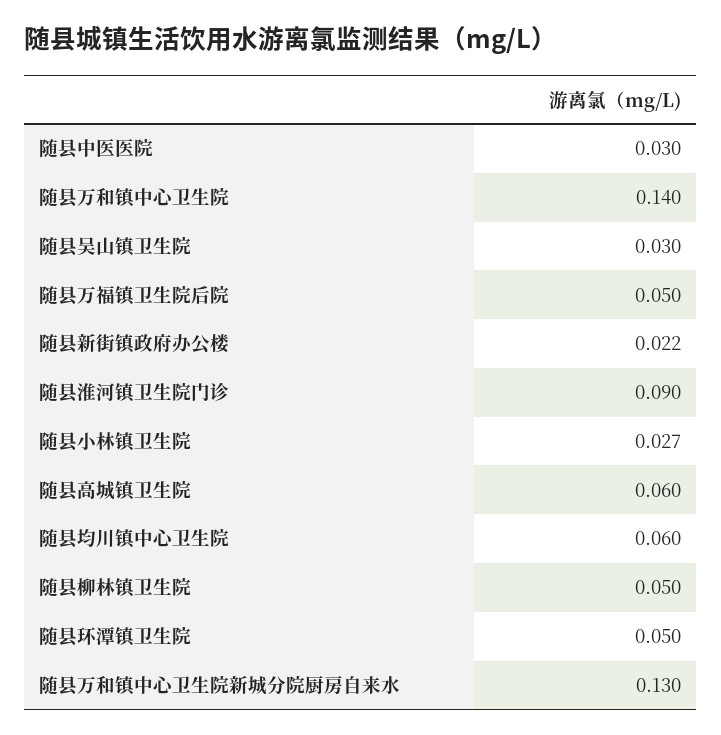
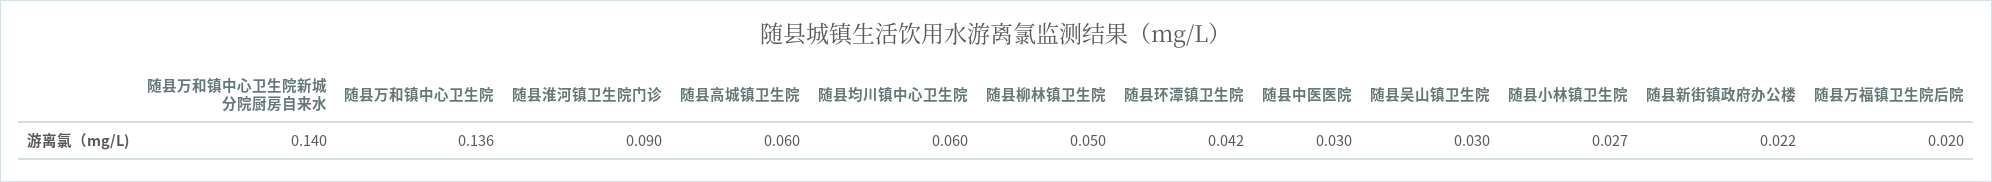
  {
    "随县中医医院": 0.03,
-   "随县万和镇中心卫生院": 0.14,
+   "随县万和镇中心卫生院": 0.136,
    "随县吴山镇卫生院": 0.03,
-   "随县万福镇卫生院后院": 0.05,
+   "随县万福镇卫生院后院": 0.02,
    "随县新街镇政府办公楼": 0.022,
    "随县淮河镇卫生院门诊": 0.09,
    "随县小林镇卫生院": 0.027,
    "随县高城镇卫生院": 0.06,
    "随县均川镇中心卫生院": 0.06,
    "随县柳林镇卫生院": 0.05,
-   "随县环潭镇卫生院": 0.05,
+   "随县环潭镇卫生院": 0.042,
-   "随县万和镇中心卫生院新城分院厨房自来水": 0.13
+   "随县万和镇中心卫生院新城分院厨房自来水": 0.14
  }

